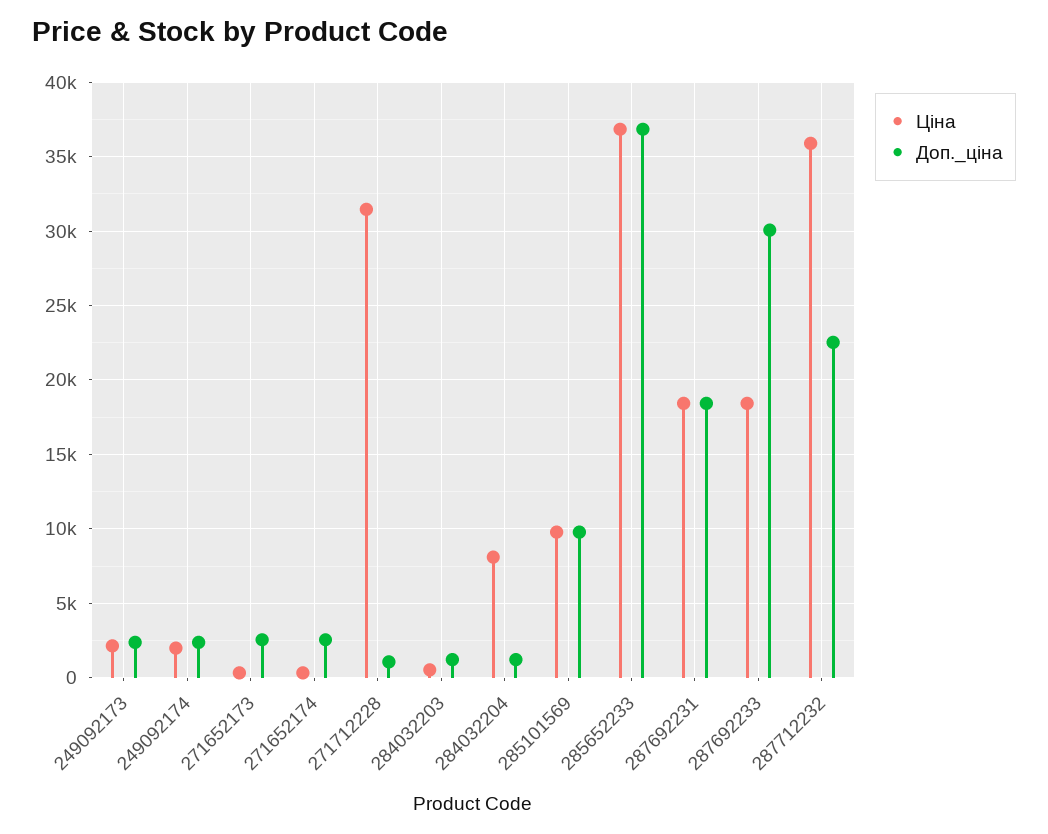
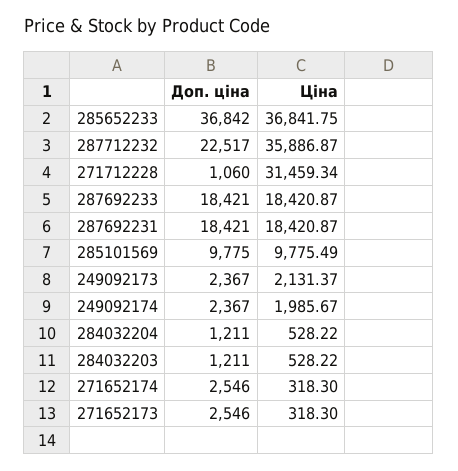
  {
    "Ціна": {
      "249092173": 2131.37,
      "249092174": 1985.67,
      "271652173": 318.3,
      "271652174": 318.3,
      "271712228": 31459.34,
      "284032203": 528.22,
-     "284032204": 8000,
+     "284032204": 528.22,
      "285101569": 9775.49,
      "285652233": 36841.75,
      "287692231": 18420.87,
      "287692233": 18420.87,
      "287712232": 35886.87
    },
    "Доп._ціна": {
      "249092173": 2367,
      "249092174": 2367,
      "271652173": 2546,
      "271652174": 2546,
      "271712228": 1060,
      "284032203": 1211,
      "284032204": 1211,
      "285101569": 9775,
      "285652233": 36842,
      "287692231": 18421,
-     "287692233": 30000,
+     "287692233": 18421,
      "287712232": 22517
    }
  }

